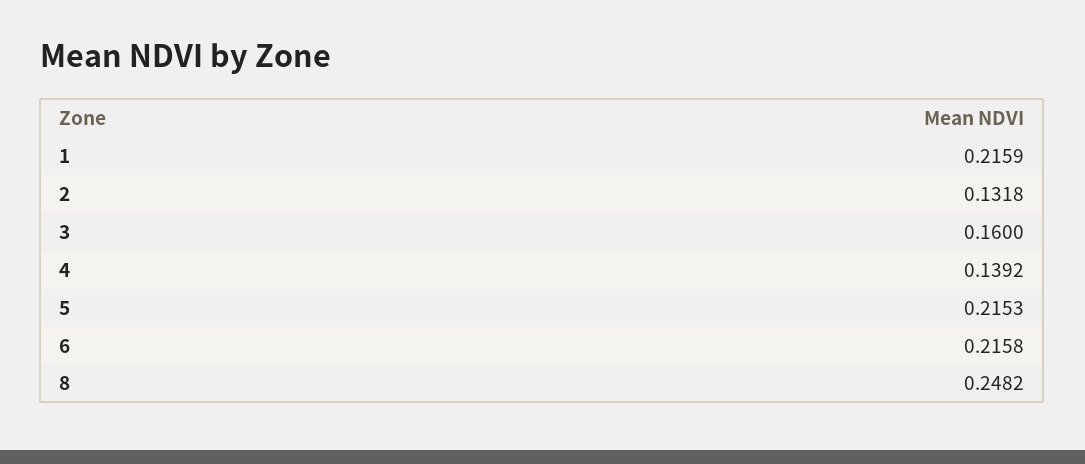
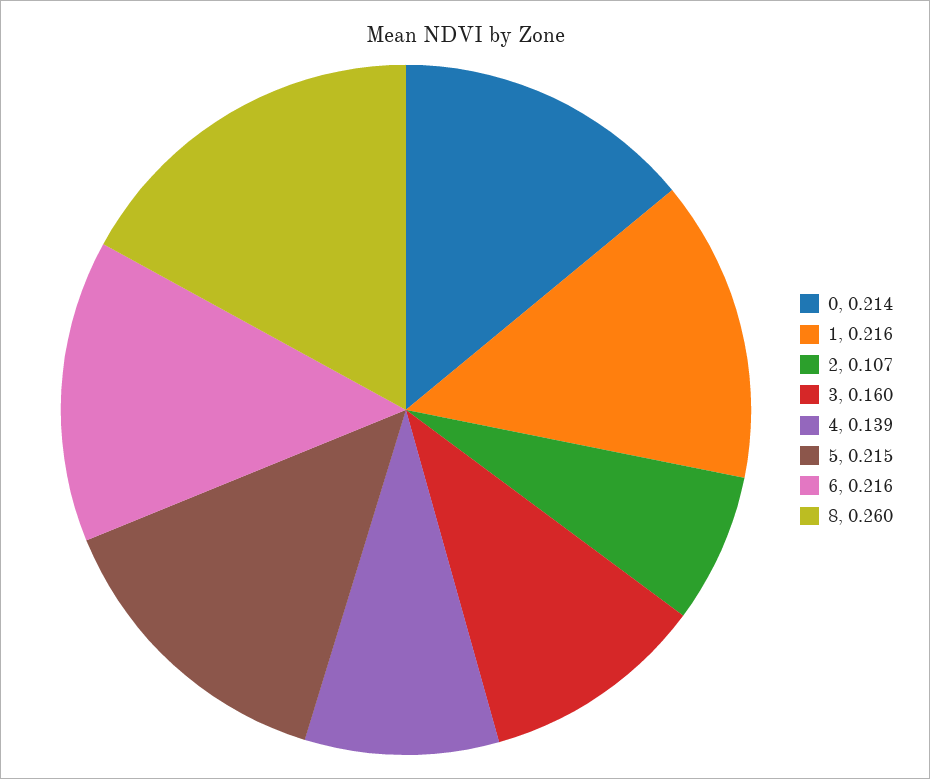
  {
    "1": 0.2159,
-   "2": 0.1318,
+   "2": 0.107,
    "3": 0.16,
    "4": 0.1392,
    "5": 0.2153,
    "6": 0.2158,
-   "8": 0.2482
+   "8": 0.26,
+   "0": 0.214
  }

